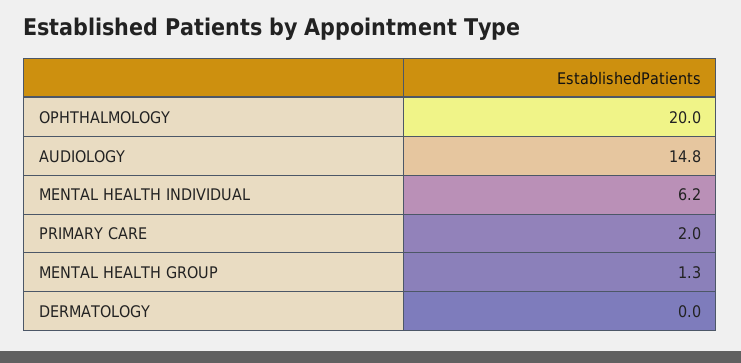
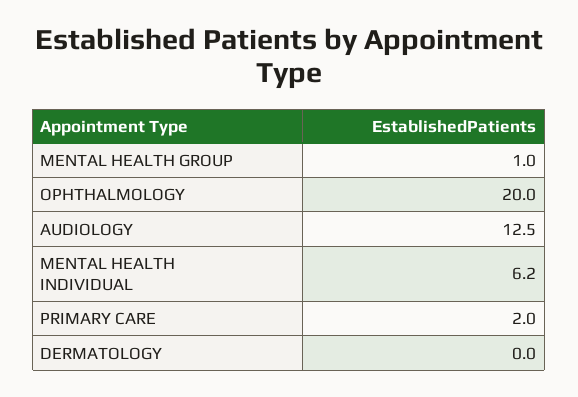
  {
    "OPHTHALMOLOGY": 20,
-   "AUDIOLOGY": 14.8,
+   "AUDIOLOGY": 12.5,
    "MENTAL HEALTH INDIVIDUAL": 6.2,
    "PRIMARY CARE": 2,
-   "MENTAL HEALTH GROUP": 1.3,
+   "MENTAL HEALTH GROUP": 1,
    "DERMATOLOGY": 0
  }

